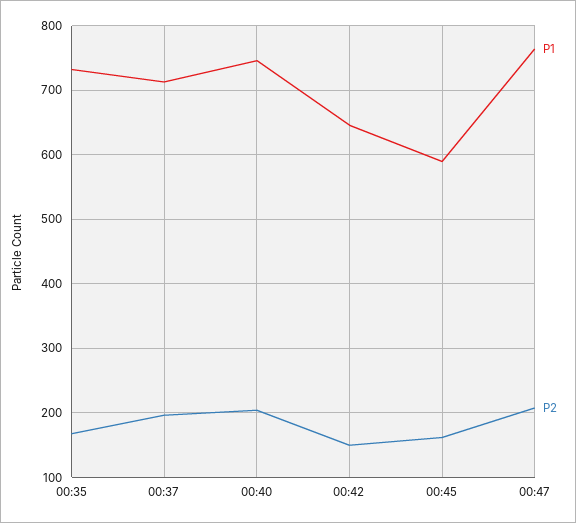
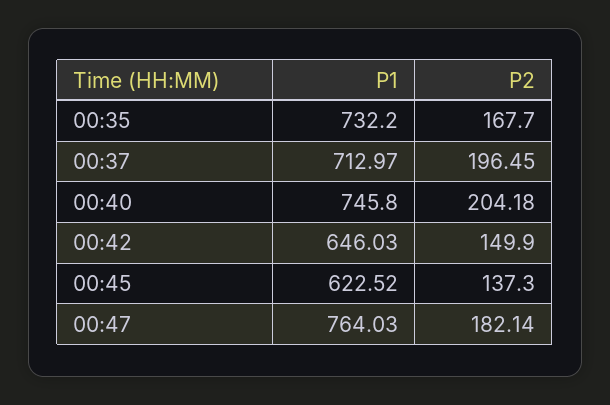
  {
    "P1": {
      "00:35": 732.2,
      "00:37": 712.97,
      "00:40": 745.8,
      "00:42": 646.03,
-     "00:45": 590,
+     "00:45": 622.52,
      "00:47": 764.03
    },
    "P2": {
      "00:35": 167.7,
      "00:37": 196.45,
      "00:40": 204.18,
      "00:42": 149.9,
-     "00:45": 160,
+     "00:45": 137.3,
-     "00:47": 210
+     "00:47": 182.14
    }
  }

